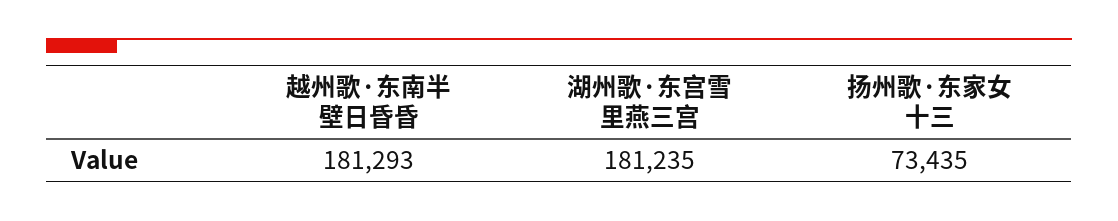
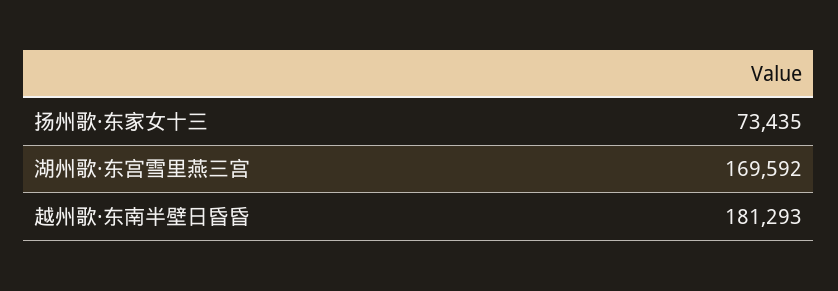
  {
    "越州歌·东南半壁日昏昏": 181293,
-   "湖州歌·东宫雪里燕三宫": 181235,
+   "湖州歌·东宫雪里燕三宫": 169592,
    "扬州歌·东家女十三": 73435
  }

